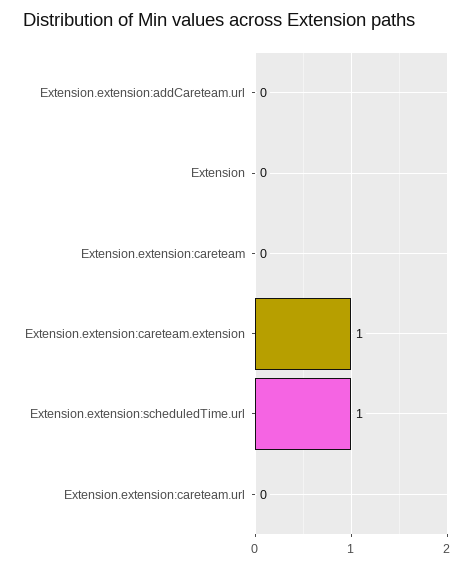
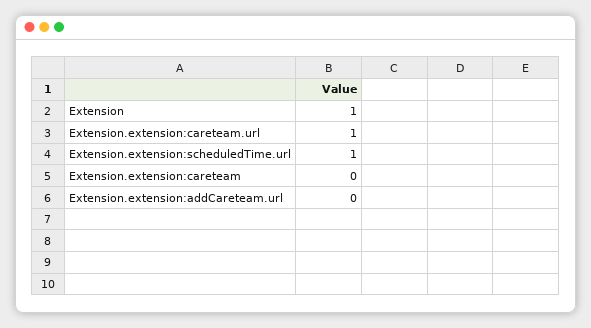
  {
    "Extension.extension:addCareteam.url": 0,
-   "Extension": 0,
+   "Extension": 1,
    "Extension.extension:careteam": 0,
-   "Extension.extension:careteam.extension": 1,
    "Extension.extension:scheduledTime.url": 1,
-   "Extension.extension:careteam.url": 0
+   "Extension.extension:careteam.url": 1
  }

